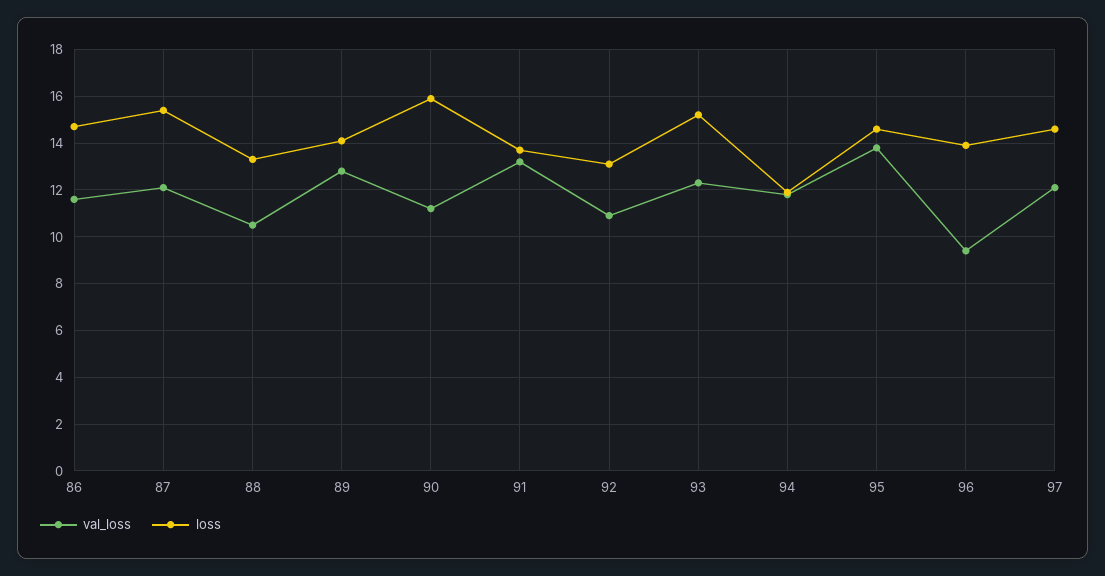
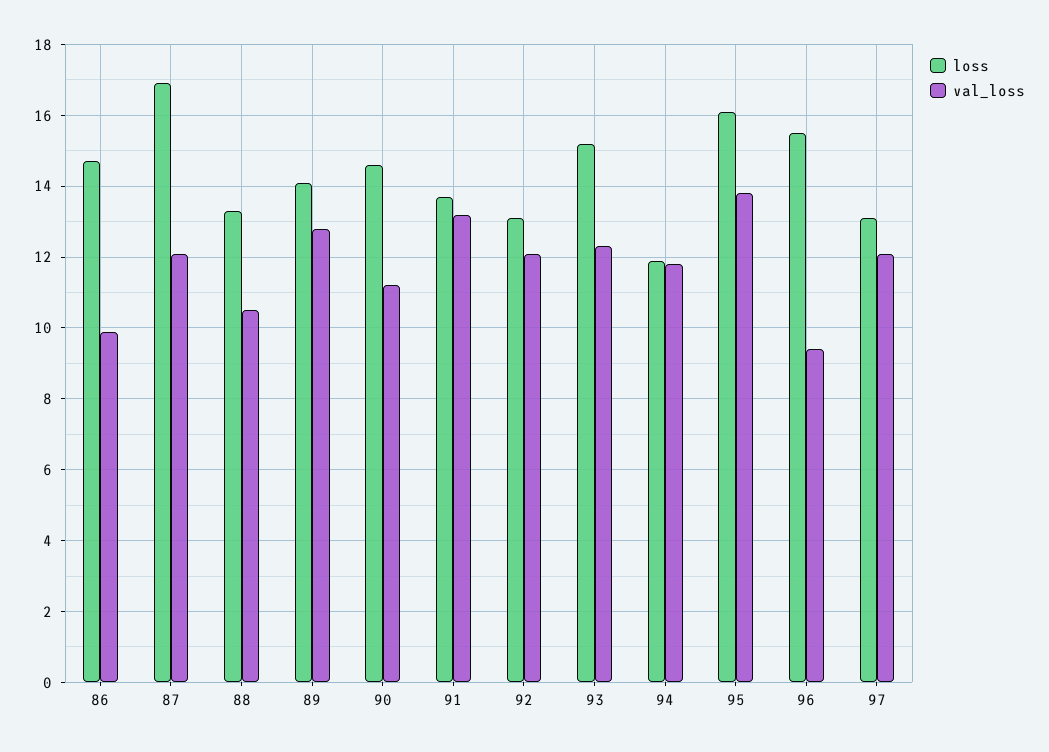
  {
    "val_loss": {
-     "86": 11.5,
+     "86": 10,
      "87": 12,
      "88": 10.5,
      "89": 13,
      "90": 11,
      "91": 13,
-     "92": 11,
+     "92": 12,
      "93": 12.5,
      "94": 12,
      "95": 14,
      "96": 9.5,
      "97": 12
    },
    "loss": {
      "86": 14.5,
-     "87": 15.5,
+     "87": 17,
      "88": 13.5,
      "89": 14,
-     "90": 16,
+     "90": 14.5,
      "91": 13.5,
      "92": 13,
      "93": 15,
      "94": 12,
-     "95": 14.5,
+     "95": 16,
-     "96": 14,
+     "96": 15.5,
-     "97": 14.5
+     "97": 13
    }
  }

